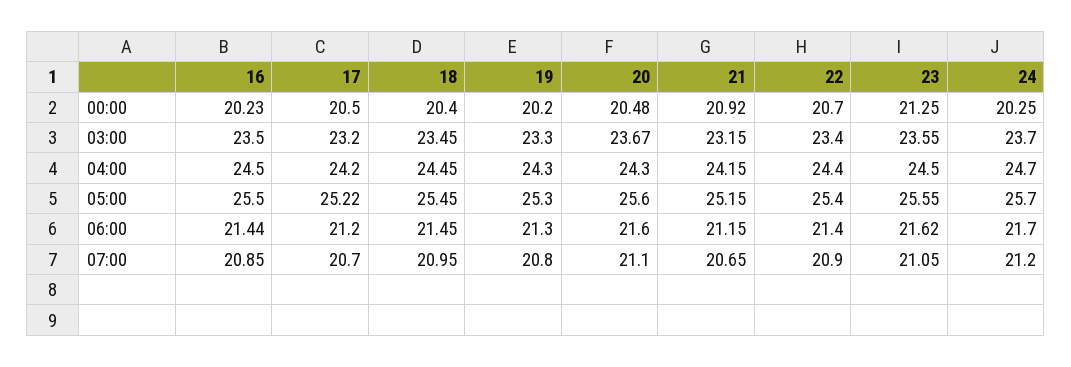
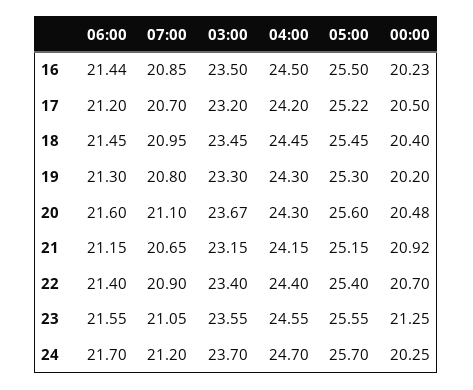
  {
    "16": {
      "00:00": 20.23,
      "03:00": 23.5,
      "04:00": 24.5,
      "05:00": 25.5,
      "06:00": 21.44,
      "07:00": 20.85
    },
    "17": {
      "00:00": 20.5,
      "03:00": 23.2,
      "04:00": 24.2,
      "05:00": 25.22,
      "06:00": 21.2,
      "07:00": 20.7
    },
    "18": {
      "00:00": 20.4,
      "03:00": 23.45,
      "04:00": 24.45,
      "05:00": 25.45,
      "06:00": 21.45,
      "07:00": 20.95
    },
    "19": {
      "00:00": 20.2,
      "03:00": 23.3,
      "04:00": 24.3,
      "05:00": 25.3,
      "06:00": 21.3,
      "07:00": 20.8
    },
    "20": {
      "00:00": 20.48,
      "03:00": 23.67,
      "04:00": 24.3,
      "05:00": 25.6,
      "06:00": 21.6,
      "07:00": 21.1
    },
    "21": {
      "00:00": 20.92,
      "03:00": 23.15,
      "04:00": 24.15,
      "05:00": 25.15,
      "06:00": 21.15,
      "07:00": 20.65
    },
    "22": {
      "00:00": 20.7,
      "03:00": 23.4,
      "04:00": 24.4,
      "05:00": 25.4,
      "06:00": 21.4,
      "07:00": 20.9
    },
    "23": {
      "00:00": 21.25,
      "03:00": 23.55,
-     "04:00": 24.5,
+     "04:00": 24.55,
      "05:00": 25.55,
-     "06:00": 21.62,
+     "06:00": 21.55,
      "07:00": 21.05
    },
    "24": {
      "00:00": 20.25,
      "03:00": 23.7,
      "04:00": 24.7,
      "05:00": 25.7,
      "06:00": 21.7,
      "07:00": 21.2
    }
  }

